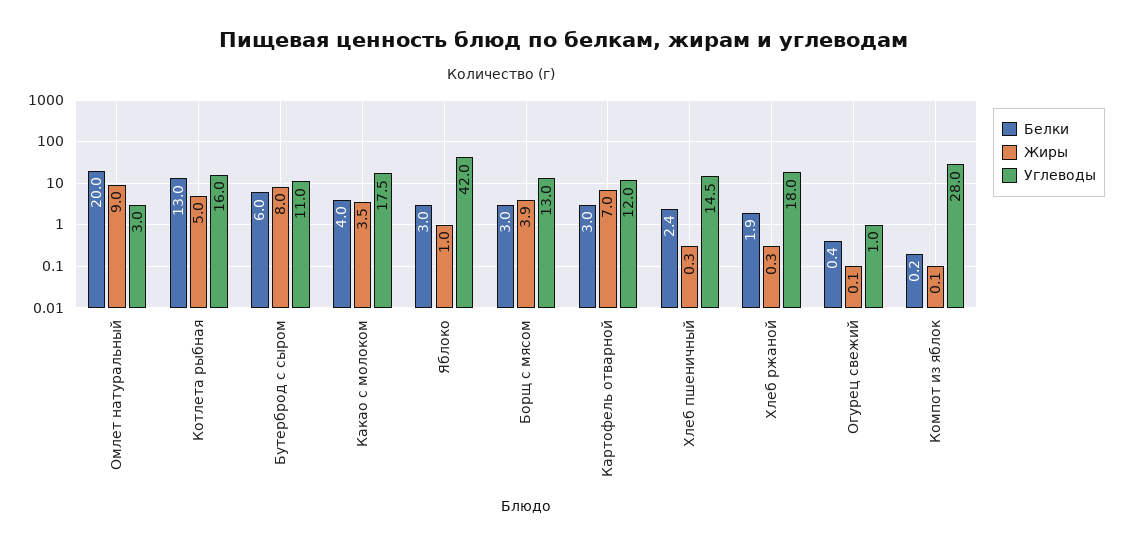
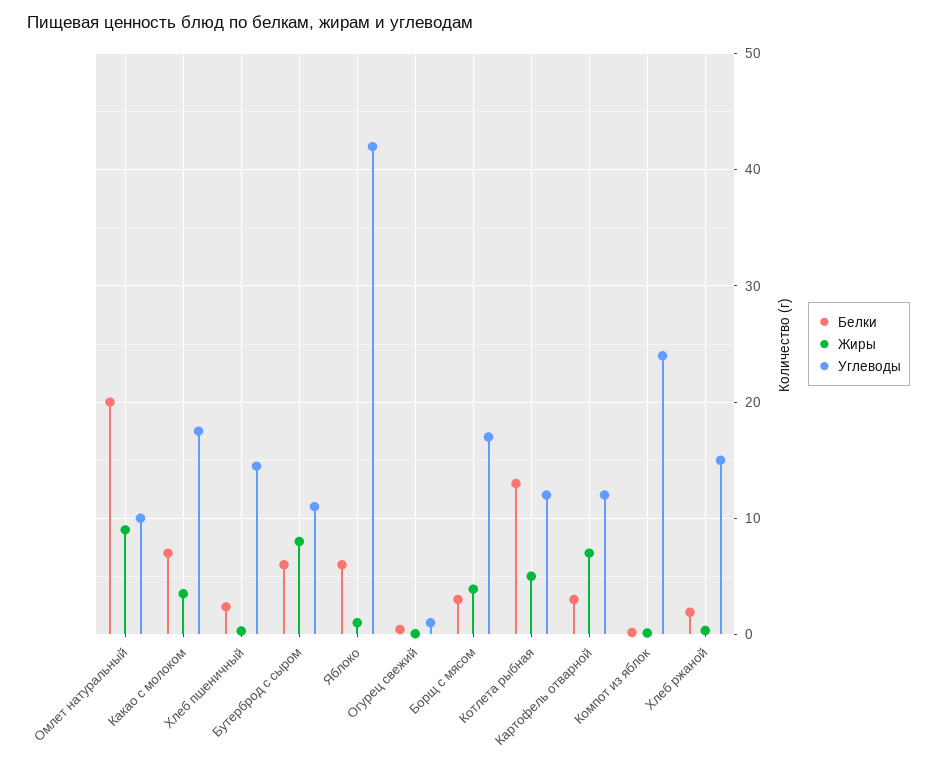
  {
    "Белки": {
      "Омлет натуральный": 20,
      "Котлета рыбная": 13,
      "Бутерброд с сыром": 6,
-     "Какао с молоком": 4,
+     "Какао с молоком": 7,
-     "Яблоко": 3,
+     "Яблоко": 6,
      "Борщ с мясом": 3,
      "Картофель отварной": 3,
      "Хлеб пшеничный": 2.4,
      "Хлеб ржаной": 1.9,
      "Огурец свежий": 0.4,
      "Компот из яблок": 0.2
    },
    "Жиры": {
      "Омлет натуральный": 9,
      "Котлета рыбная": 5,
      "Бутерброд с сыром": 8,
      "Какао с молоком": 3.5,
      "Яблоко": 1,
      "Борщ с мясом": 3.9,
      "Картофель отварной": 7,
      "Хлеб пшеничный": 0.3,
      "Хлеб ржаной": 0.3,
      "Огурец свежий": 0.1,
      "Компот из яблок": 0.1
    },
    "Углеводы": {
-     "Омлет натуральный": 3,
+     "Омлет натуральный": 10,
-     "Котлета рыбная": 16,
+     "Котлета рыбная": 12,
      "Бутерброд с сыром": 11,
      "Какао с молоком": 17.5,
      "Яблоко": 42,
-     "Борщ с мясом": 13,
+     "Борщ с мясом": 17,
      "Картофель отварной": 12,
      "Хлеб пшеничный": 14.5,
-     "Хлеб ржаной": 18,
+     "Хлеб ржаной": 15,
      "Огурец свежий": 1,
-     "Компот из яблок": 28
+     "Компот из яблок": 24
    }
  }

